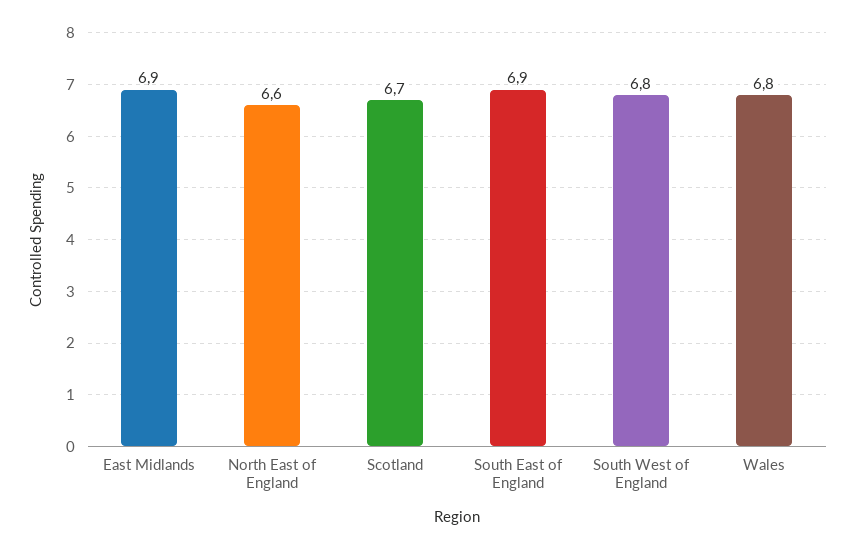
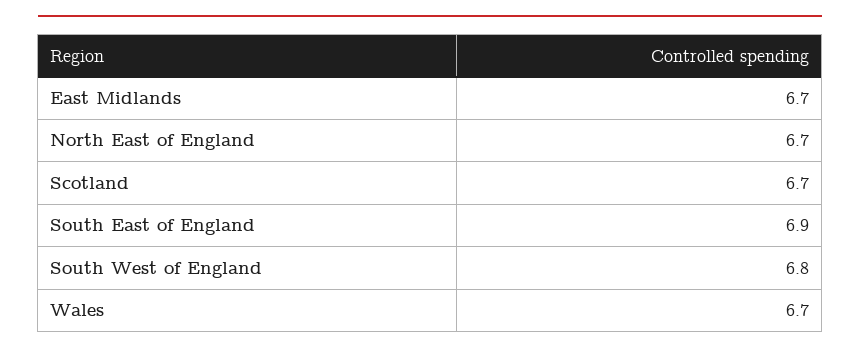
  {
-   "East Midlands": 6.9,
+   "East Midlands": 6.7,
-   "North East of England": 6.6,
+   "North East of England": 6.7,
    "Scotland": 6.7,
    "South East of England": 6.9,
    "South West of England": 6.8,
-   "Wales": 6.8
+   "Wales": 6.7
  }

